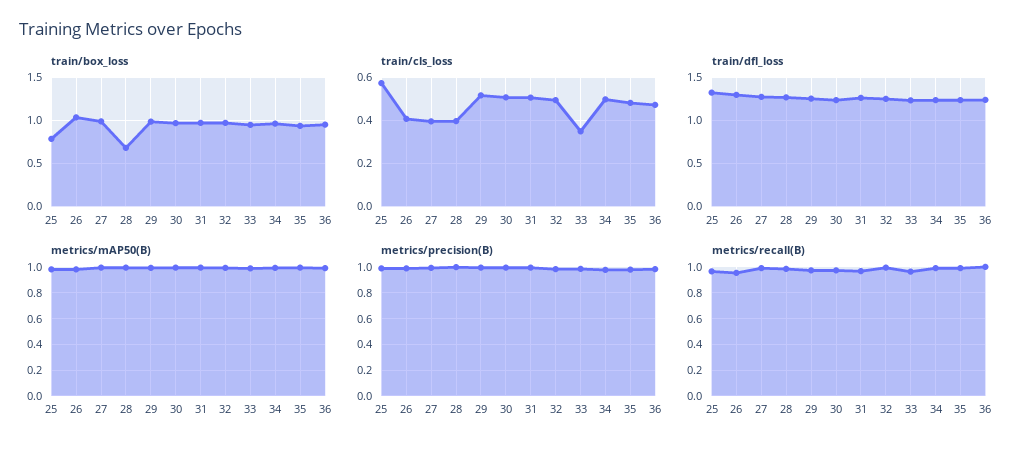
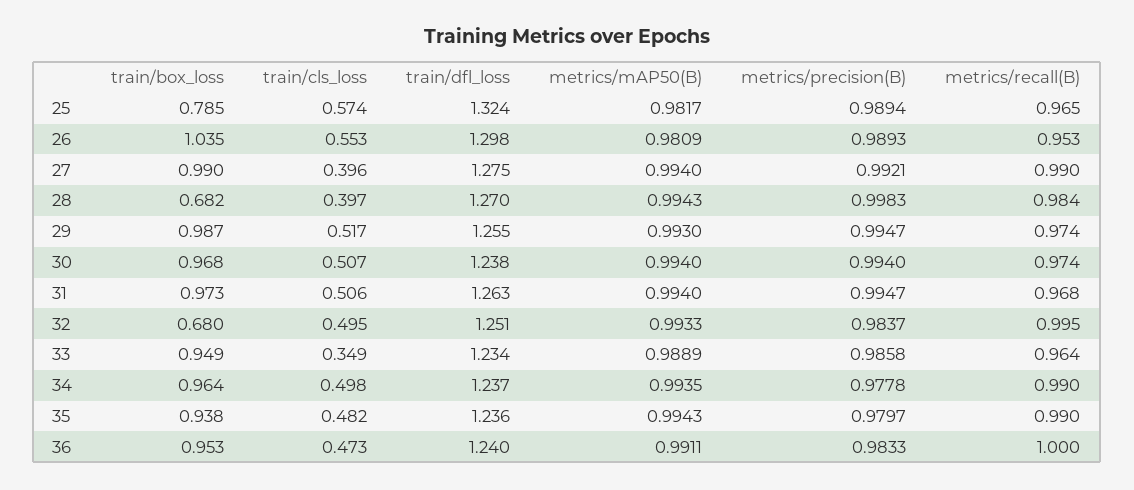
  {
    "train/box_loss": {
      "25": 0.785,
      "26": 1.035,
      "27": 0.99,
      "28": 0.682,
      "29": 0.987,
      "30": 0.968,
      "31": 0.973,
-     "32": 1,
+     "32": 0.68,
      "33": 0.949,
      "34": 0.964,
      "35": 0.938,
      "36": 0.953
    },
    "train/cls_loss": {
      "25": 0.574,
-     "26": 0.4,
+     "26": 0.553,
      "27": 0.396,
      "28": 0.397,
      "29": 0.517,
      "30": 0.507,
      "31": 0.506,
      "32": 0.495,
      "33": 0.349,
      "34": 0.498,
      "35": 0.482,
      "36": 0.473
    },
    "train/dfl_loss": {
      "25": 1.324,
      "26": 1.298,
      "27": 1.275,
      "28": 1.27,
      "29": 1.255,
      "30": 1.238,
      "31": 1.263,
      "32": 1.251,
      "33": 1.234,
      "34": 1.237,
      "35": 1.236,
      "36": 1.24
    },
    "metrics/mAP50(B)": {
      "25": 0.9817,
      "26": 0.9809,
      "27": 0.994,
      "28": 0.9943,
      "29": 0.993,
      "30": 0.994,
      "31": 0.994,
      "32": 0.9933,
      "33": 0.9889,
      "34": 0.9935,
      "35": 0.9943,
      "36": 0.9911
    },
    "metrics/precision(B)": {
      "25": 0.9894,
      "26": 0.9893,
      "27": 0.9921,
      "28": 0.9983,
      "29": 0.9947,
      "30": 0.994,
      "31": 0.9947,
      "32": 0.9837,
      "33": 0.9858,
      "34": 0.9778,
      "35": 0.9797,
      "36": 0.9833
    },
    "metrics/recall(B)": {
      "25": 0.965,
      "26": 0.953,
      "27": 0.99,
      "28": 0.984,
      "29": 0.974,
      "30": 0.974,
      "31": 0.968,
      "32": 0.995,
      "33": 0.964,
      "34": 0.99,
      "35": 0.99,
      "36": 1
    }
  }

